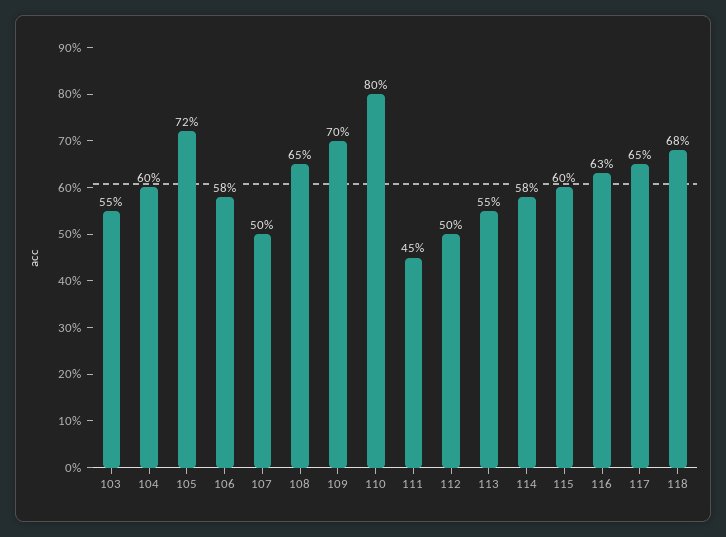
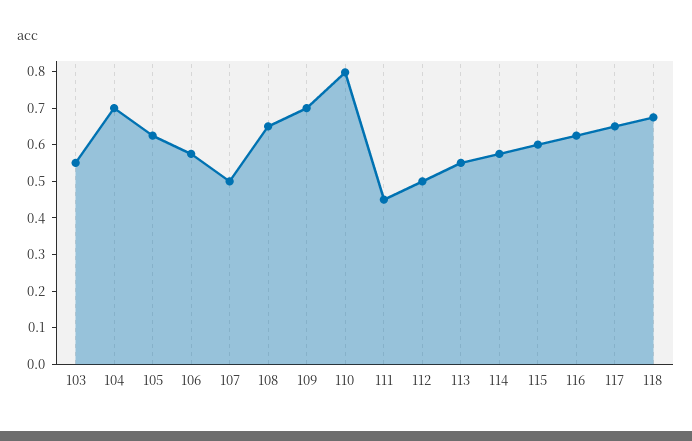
  {
    "103": 0.55,
-   "104": 0.6,
+   "104": 0.7,
-   "105": 0.72,
+   "105": 0.625,
    "106": 0.58,
    "107": 0.5,
    "108": 0.65,
    "109": 0.7,
    "110": 0.8,
    "111": 0.45,
    "112": 0.5,
    "113": 0.55,
    "114": 0.58,
    "115": 0.6,
    "116": 0.63,
    "117": 0.65,
    "118": 0.68
  }

